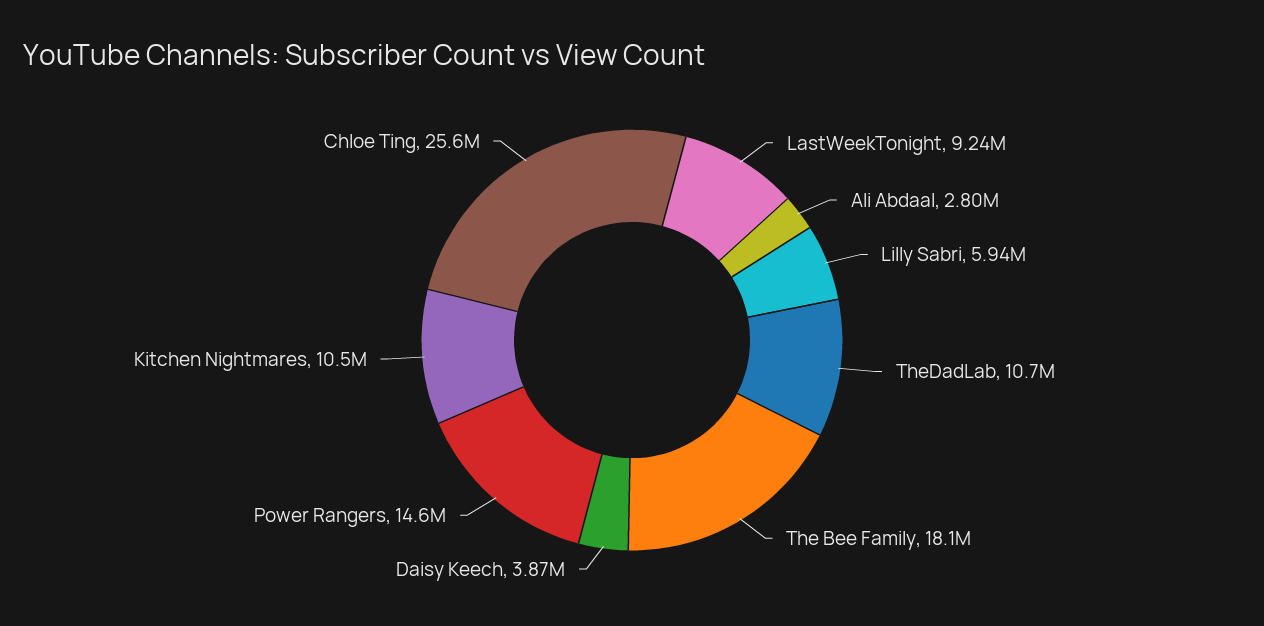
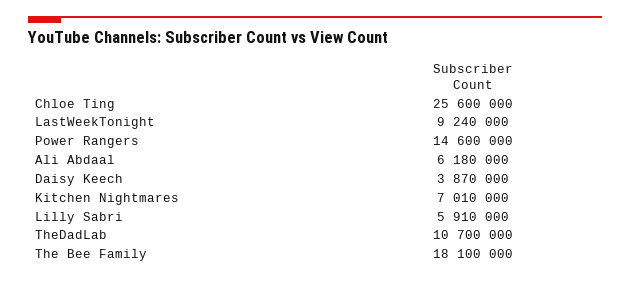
  {
    "LastWeekTonight": 9240000,
-   "Ali Abdaal": 2800000,
+   "Ali Abdaal": 6180000,
-   "Lilly Sabri": 5940000,
+   "Lilly Sabri": 5910000,
    "TheDadLab": 10700000,
    "The Bee Family": 18100000,
    "Daisy Keech": 3870000,
    "Power Rangers": 14600000,
-   "Kitchen Nightmares": 10500000,
+   "Kitchen Nightmares": 7010000,
    "Chloe Ting": 25600000
  }

